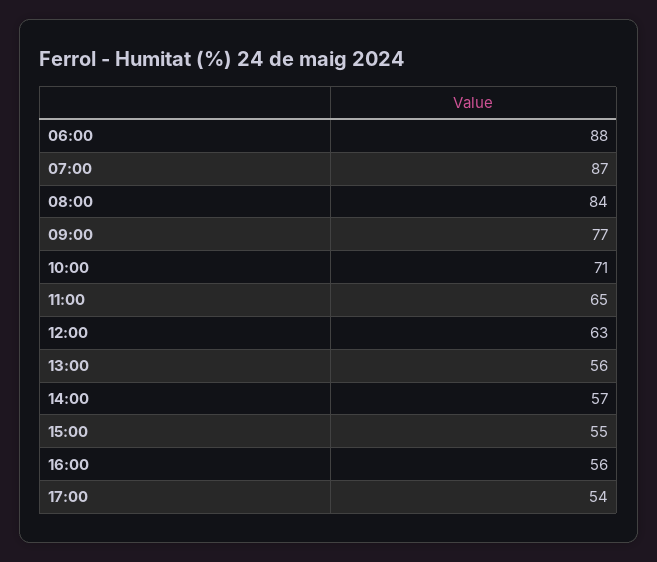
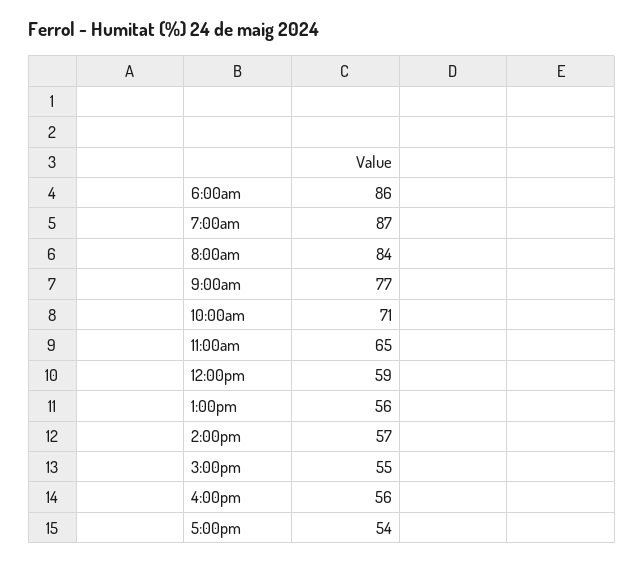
  {
-   "06:00": 88,
+   "06:00": 86,
    "07:00": 87,
    "08:00": 84,
    "09:00": 77,
    "10:00": 71,
    "11:00": 65,
-   "12:00": 63,
+   "12:00": 59,
    "13:00": 56,
    "14:00": 57,
    "15:00": 55,
    "16:00": 56,
    "17:00": 54
  }

